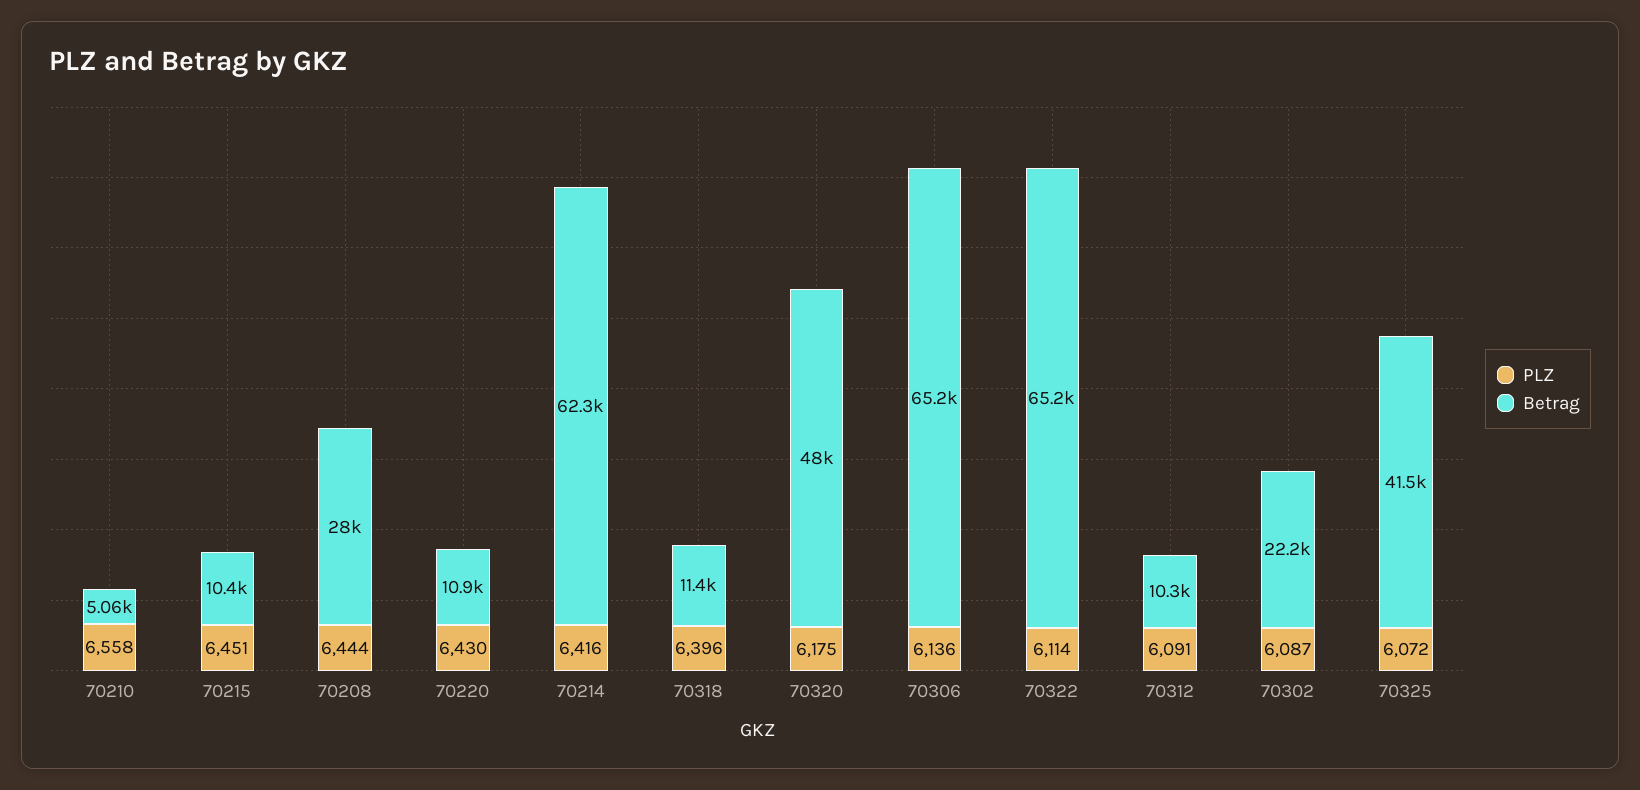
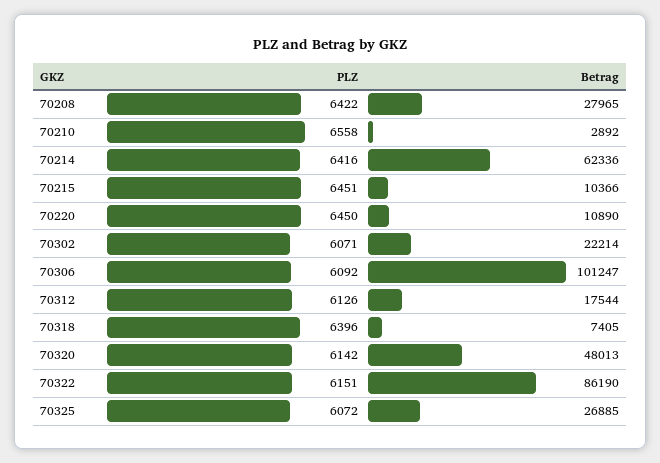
  {
    "PLZ": {
      "70210": 6558,
      "70215": 6451,
-     "70208": 6444,
+     "70208": 6422,
-     "70220": 6430,
+     "70220": 6450,
      "70214": 6416,
      "70318": 6396,
-     "70320": 6175,
+     "70320": 6142,
-     "70306": 6136,
+     "70306": 6092,
-     "70322": 6114,
+     "70322": 6151,
-     "70312": 6091,
+     "70312": 6126,
-     "70302": 6087,
+     "70302": 6071,
      "70325": 6072
    },
    "Betrag": {
-     "70210": 5060,
+     "70210": 2892,
      "70215": 10366,
      "70208": 27965,
      "70220": 10890,
      "70214": 62336,
-     "70318": 11400,
+     "70318": 7405,
      "70320": 48013,
-     "70306": 65200,
+     "70306": 101247,
-     "70322": 65200,
+     "70322": 86190,
-     "70312": 10300,
+     "70312": 17544,
      "70302": 22214,
-     "70325": 41500
+     "70325": 26885
    }
  }

